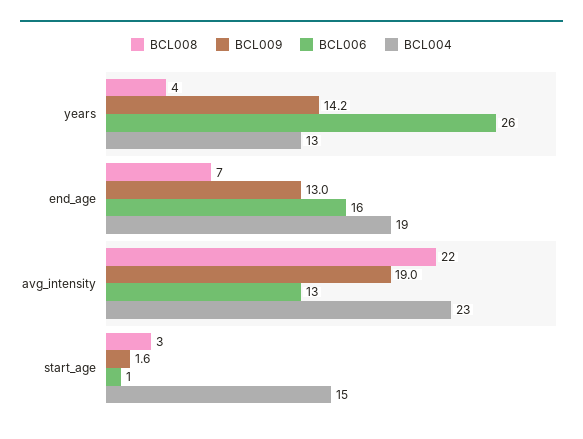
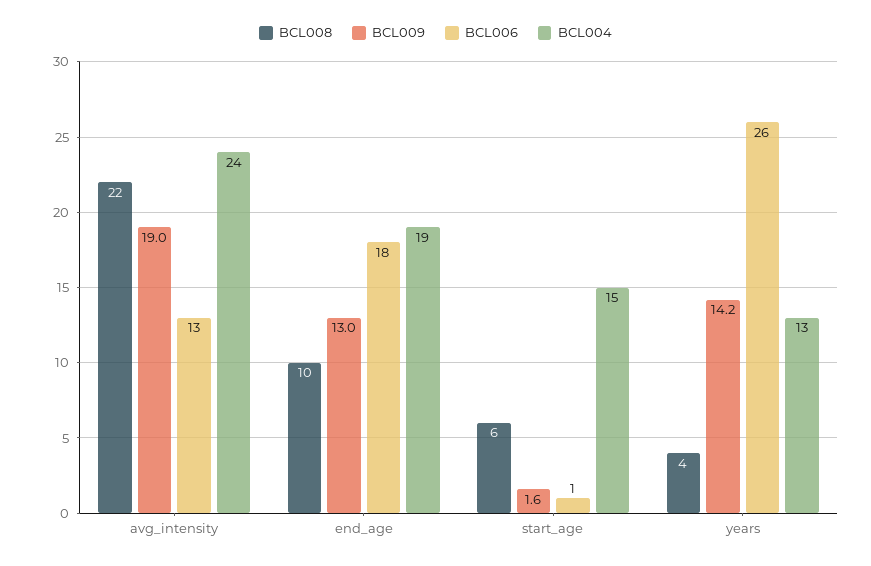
  {
    "BCL008": {
      "years": 4,
-     "end_age": 7,
+     "end_age": 10,
      "avg_intensity": 22,
-     "start_age": 3
+     "start_age": 6
    },
    "BCL009": {
      "years": 14.2,
      "end_age": 13,
      "avg_intensity": 19,
      "start_age": 1.6
    },
    "BCL006": {
      "years": 26,
-     "end_age": 16,
+     "end_age": 18,
      "avg_intensity": 13,
      "start_age": 1
    },
    "BCL004": {
      "years": 13,
      "end_age": 19,
-     "avg_intensity": 23,
+     "avg_intensity": 24,
      "start_age": 15
    }
  }

